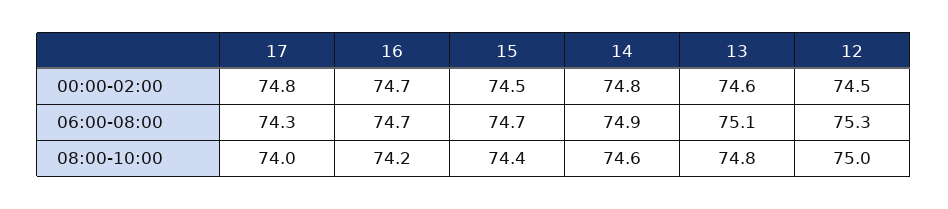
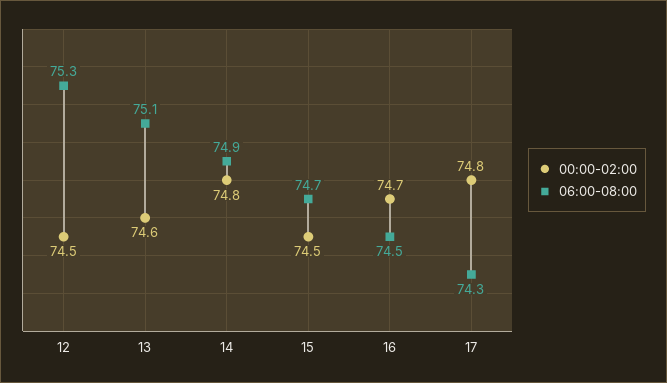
  {
    "00:00-02:00": {
      "17": 74.8,
      "16": 74.7,
      "15": 74.5,
      "14": 74.8,
      "13": 74.6,
      "12": 74.5
    },
    "06:00-08:00": {
      "17": 74.3,
-     "16": 74.7,
+     "16": 74.5,
      "15": 74.7,
      "14": 74.9,
      "13": 75.1,
      "12": 75.3
-   },
+   }
-   "08:00-10:00": {
-     "17": 74,
-     "16": 74.2,
-     "15": 74.4,
-     "14": 74.6,
-     "13": 74.8,
-     "12": 75
-   }
  }

